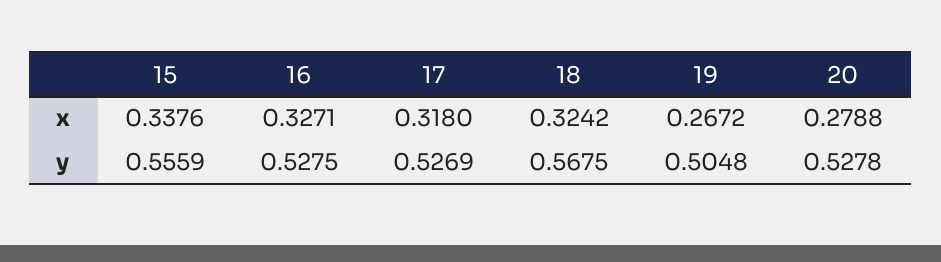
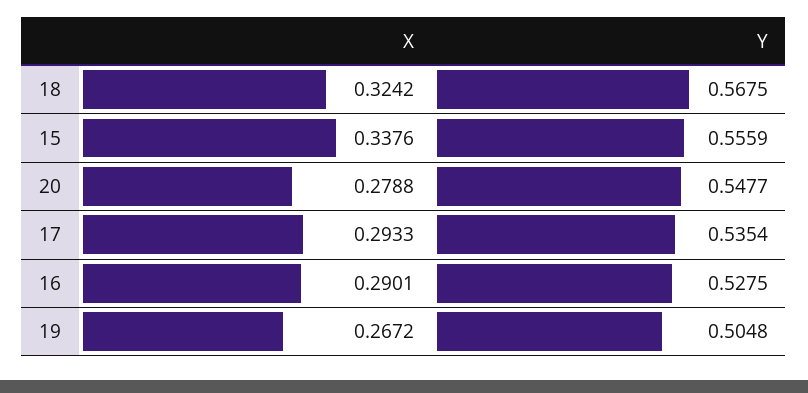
  {
    "15": {
      "x": 0.3376,
      "y": 0.5559
    },
    "16": {
-     "x": 0.3271,
+     "x": 0.2901,
      "y": 0.5275
    },
    "17": {
-     "x": 0.318,
+     "x": 0.2933,
-     "y": 0.5269
+     "y": 0.5354
    },
    "18": {
      "x": 0.3242,
      "y": 0.5675
    },
    "19": {
      "x": 0.2672,
      "y": 0.5048
    },
    "20": {
      "x": 0.2788,
-     "y": 0.5278
+     "y": 0.5477
    }
  }

